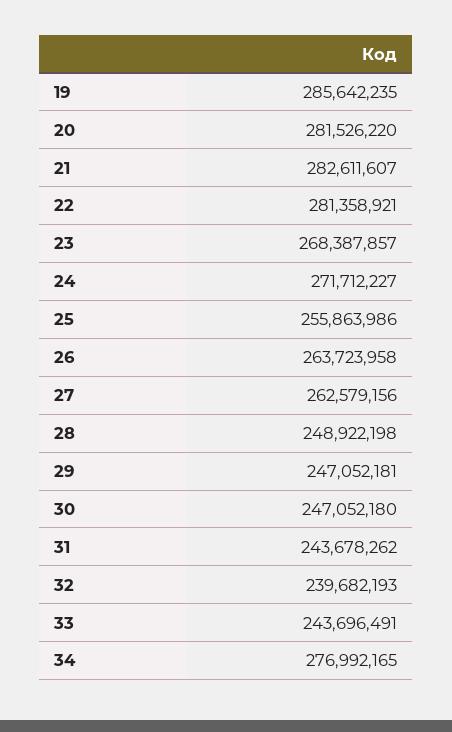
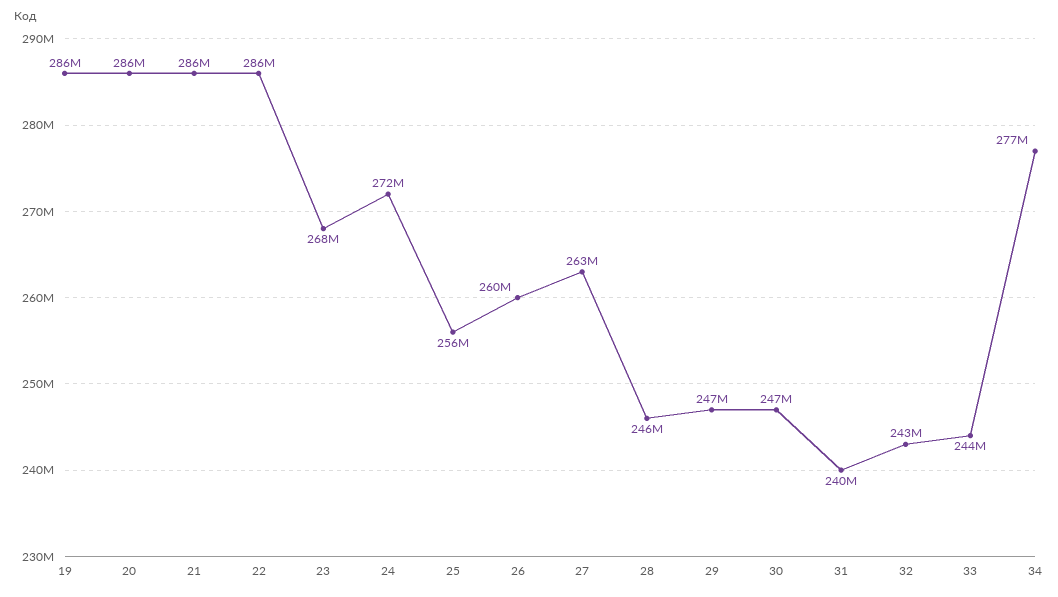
  {
    "19": 285642235,
-   "20": 281526220,
+   "20": 286000000,
-   "21": 282611607,
+   "21": 286000000,
-   "22": 281358921,
+   "22": 286000000,
    "23": 268387857,
    "24": 271712227,
    "25": 255863986,
-   "26": 263723958,
+   "26": 260000000,
    "27": 262579156,
-   "28": 248922198,
+   "28": 246000000,
    "29": 247052181,
    "30": 247052180,
-   "31": 243678262,
+   "31": 240000000,
-   "32": 239682193,
+   "32": 243000000,
    "33": 243696491,
    "34": 276992165
  }

